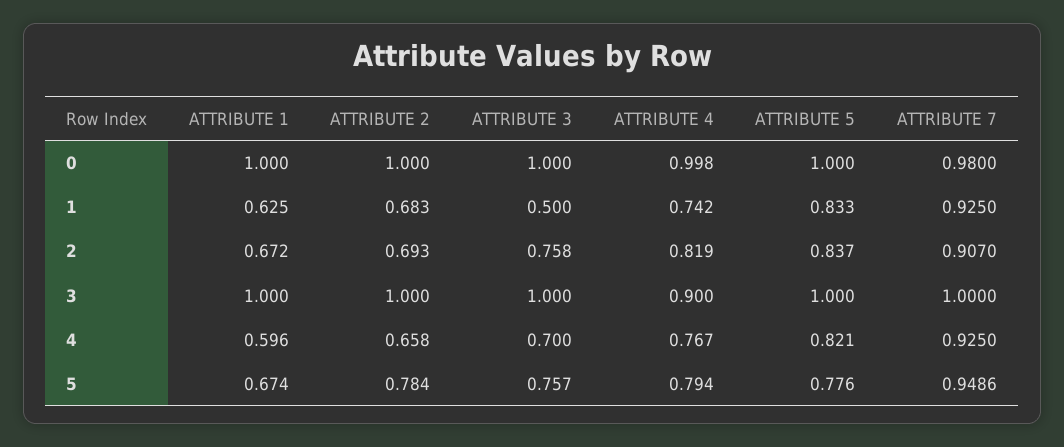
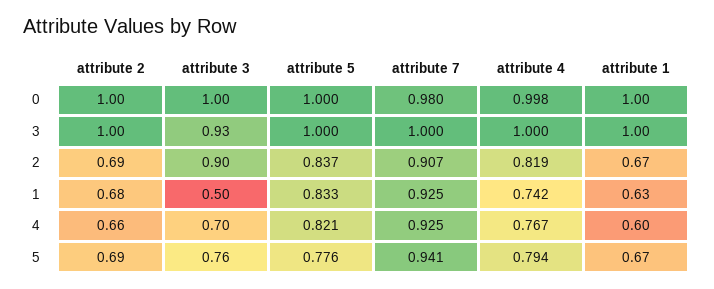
  {
    "ATTRIBUTE 1": {
      "0": 1,
      "1": 0.625,
      "2": 0.672,
      "3": 1,
      "4": 0.596,
      "5": 0.674
    },
    "ATTRIBUTE 2": {
      "0": 1,
      "1": 0.683,
      "2": 0.693,
      "3": 1,
      "4": 0.658,
-     "5": 0.784
+     "5": 0.69
    },
    "ATTRIBUTE 3": {
      "0": 1,
      "1": 0.5,
-     "2": 0.758,
+     "2": 0.9,
-     "3": 1,
+     "3": 0.93,
      "4": 0.7,
      "5": 0.757
    },
    "ATTRIBUTE 4": {
      "0": 0.998,
      "1": 0.742,
      "2": 0.819,
-     "3": 0.9,
+     "3": 1,
      "4": 0.767,
      "5": 0.794
    },
    "ATTRIBUTE 5": {
      "0": 1,
      "1": 0.833,
      "2": 0.837,
      "3": 1,
      "4": 0.821,
      "5": 0.776
    },
    "ATTRIBUTE 7": {
      "0": 0.98,
      "1": 0.925,
      "2": 0.907,
      "3": 1,
      "4": 0.925,
-     "5": 0.9486
+     "5": 0.941
    }
  }

